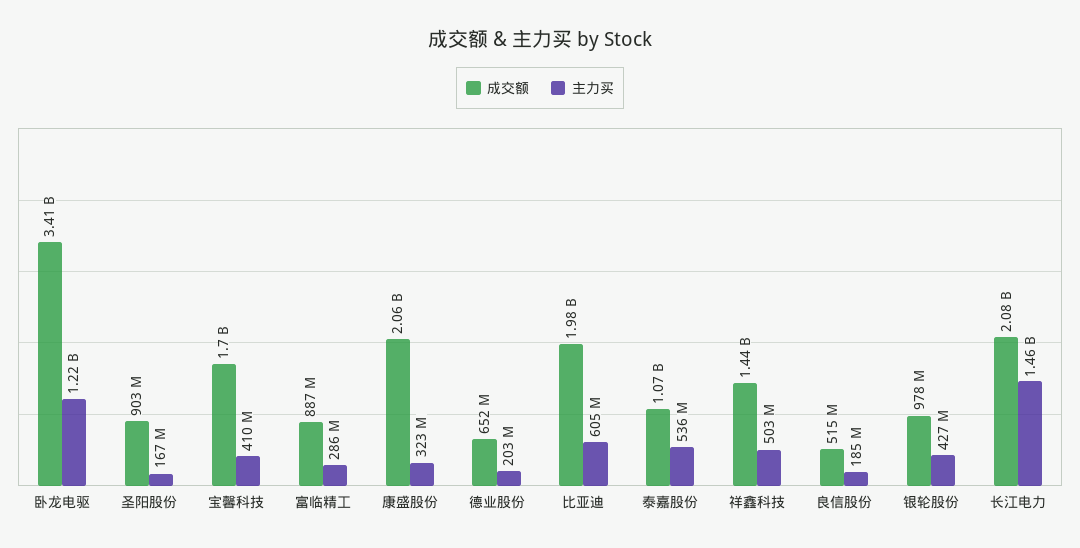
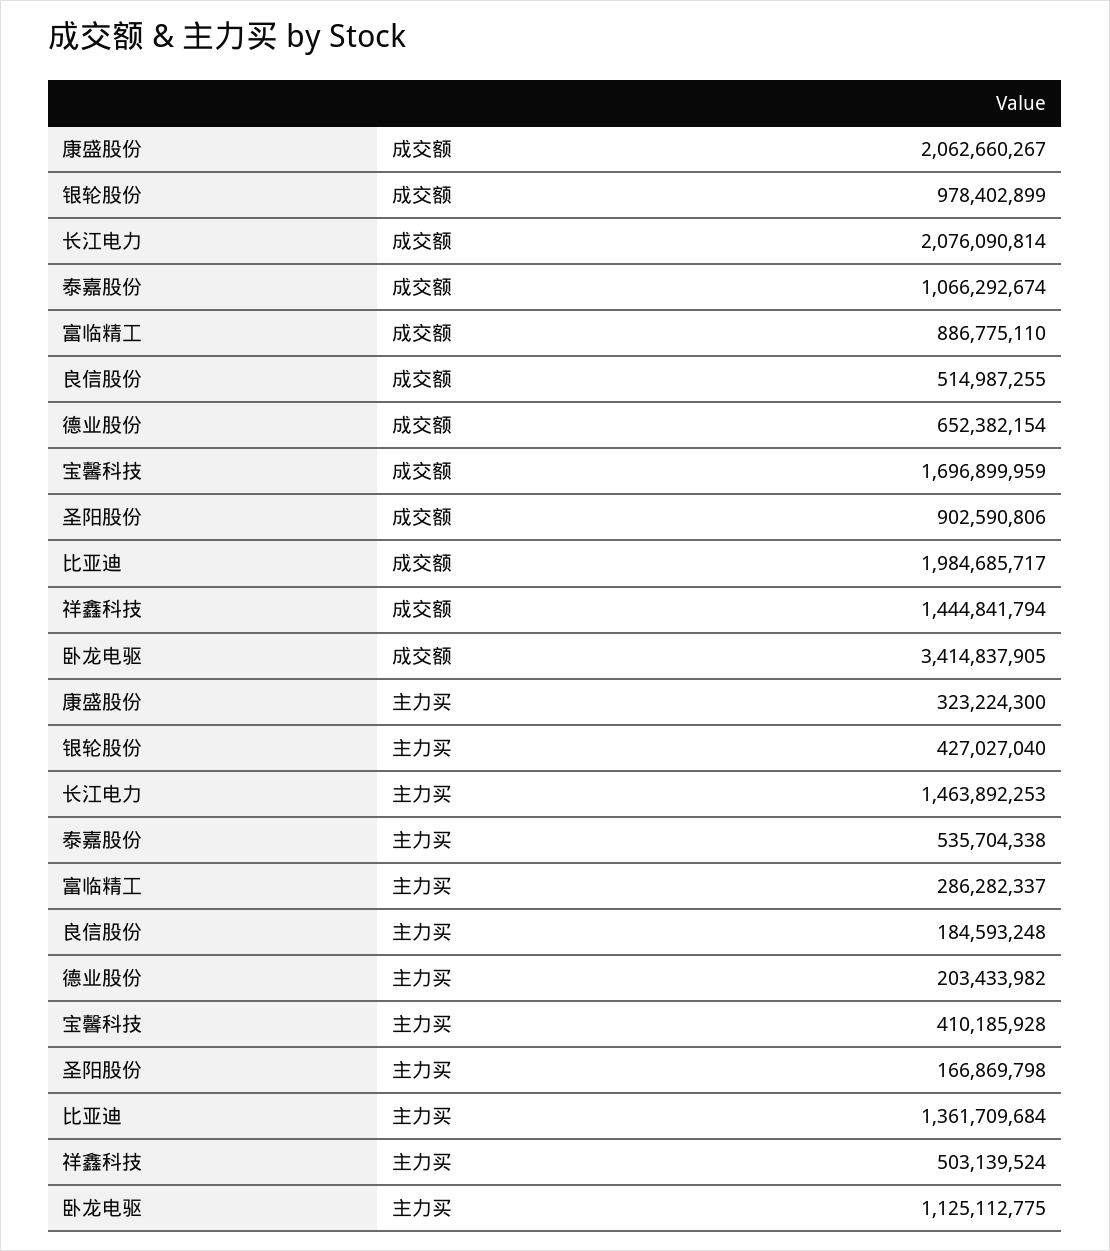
  {
    "成交额": {
      "卧龙电驱": 3414837905,
      "圣阳股份": 902590806,
      "宝馨科技": 1696899959,
      "富临精工": 886775110,
      "康盛股份": 2062660267,
      "德业股份": 652382154,
      "比亚迪": 1984685717,
      "泰嘉股份": 1066292674,
      "祥鑫科技": 1444841794,
      "良信股份": 514987255,
      "银轮股份": 978402899,
      "长江电力": 2076090814
    },
    "主力买": {
-     "卧龙电驱": 1220000000,
+     "卧龙电驱": 1125112775,
      "圣阳股份": 166869798,
      "宝馨科技": 410185928,
      "富临精工": 286282337,
      "康盛股份": 323224300,
      "德业股份": 203433982,
-     "比亚迪": 605000000,
+     "比亚迪": 1361709684,
      "泰嘉股份": 535704338,
      "祥鑫科技": 503139524,
      "良信股份": 184593248,
      "银轮股份": 427027040,
      "长江电力": 1463892253
    }
  }

